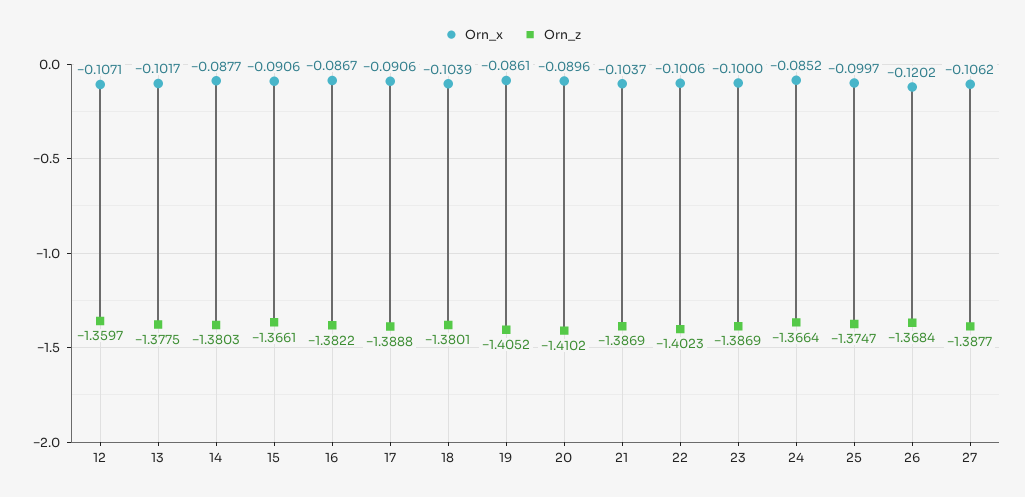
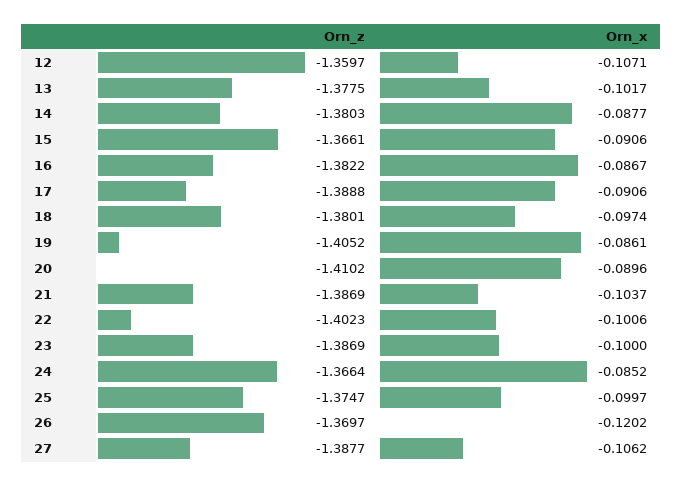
  {
    "Orn_x": {
      "12": -0.1071,
      "13": -0.1017,
      "14": -0.0877,
      "15": -0.0906,
      "16": -0.0867,
      "17": -0.0906,
-     "18": -0.1039,
+     "18": -0.0974,
      "19": -0.0861,
      "20": -0.0896,
      "21": -0.1037,
      "22": -0.1006,
      "23": -0.1,
      "24": -0.0852,
      "25": -0.0997,
      "26": -0.1202,
      "27": -0.1062
    },
    "Orn_z": {
      "12": -1.3597,
      "13": -1.3775,
      "14": -1.3803,
      "15": -1.3661,
      "16": -1.3822,
      "17": -1.3888,
      "18": -1.3801,
      "19": -1.4052,
      "20": -1.4102,
      "21": -1.3869,
      "22": -1.4023,
      "23": -1.3869,
      "24": -1.3664,
      "25": -1.3747,
-     "26": -1.3684,
+     "26": -1.3697,
      "27": -1.3877
    }
  }

